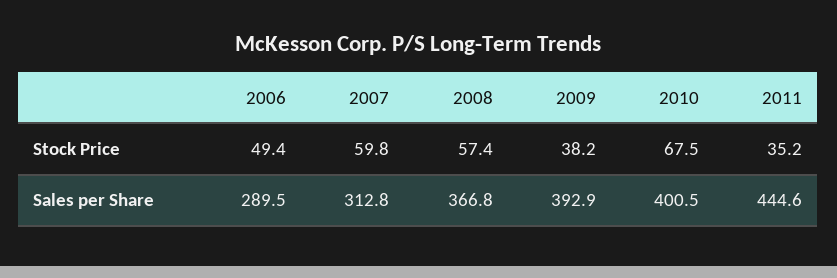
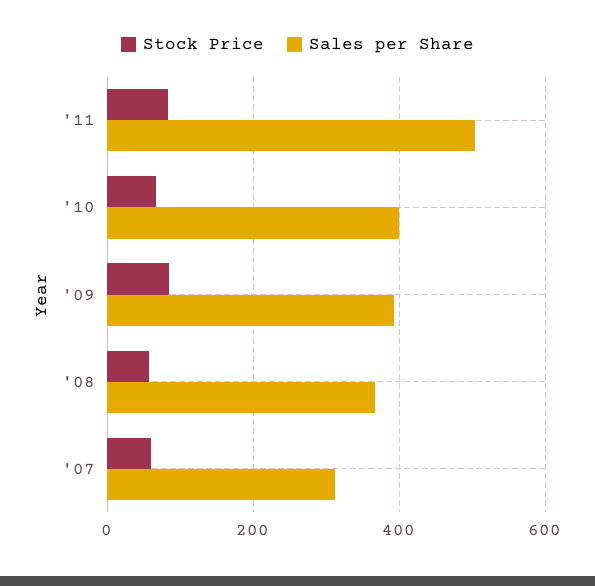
  {
    "Stock Price": {
-     "2006": 49.4,
      "2007": 59.8,
      "2008": 57.4,
-     "2009": 38.2,
+     "2009": 80,
      "2010": 67.5,
-     "2011": 35.2
+     "2011": 80
    },
    "Sales per Share": {
-     "2006": 289.5,
      "2007": 312.8,
      "2008": 366.8,
      "2009": 392.9,
      "2010": 400.5,
-     "2011": 444.6
+     "2011": 500
    }
  }

